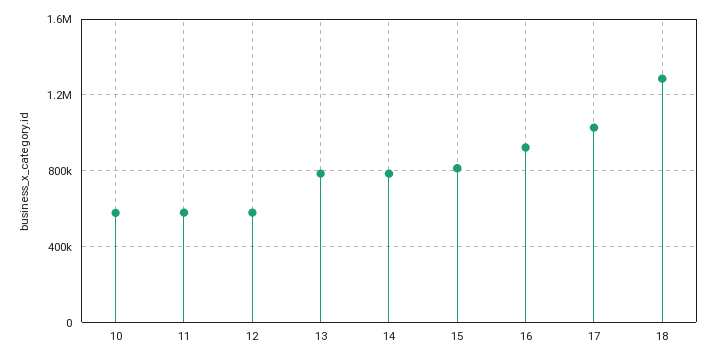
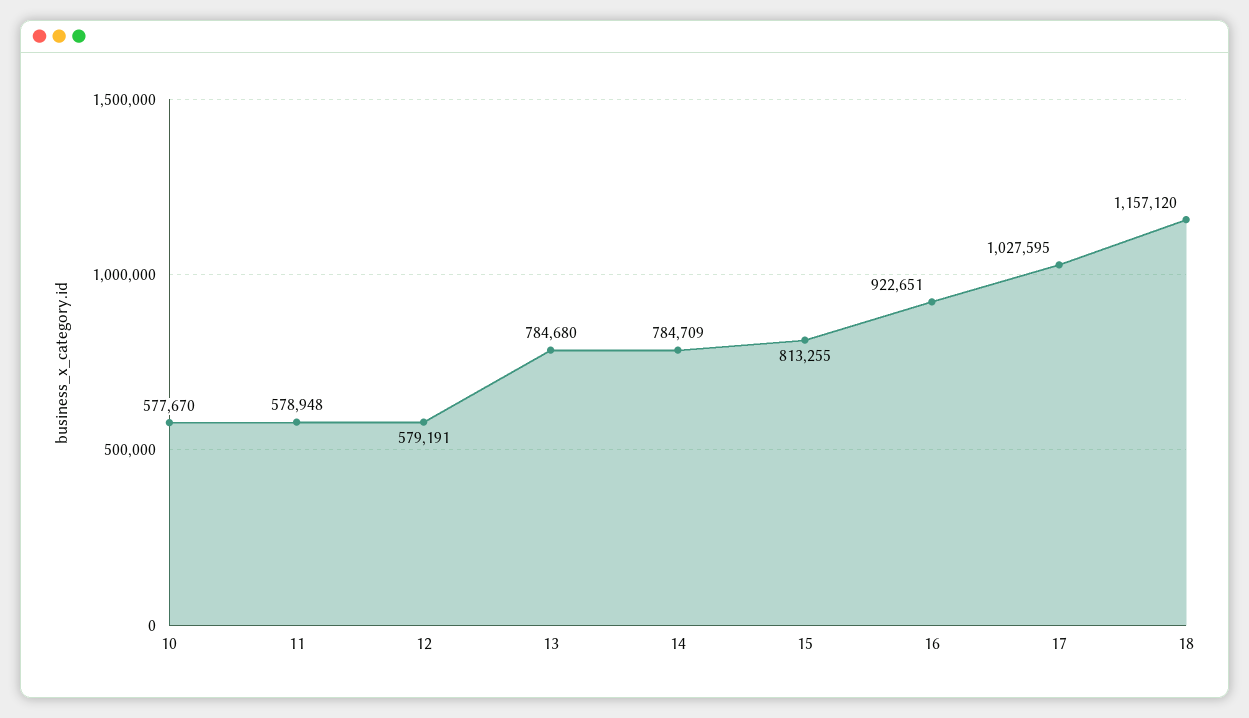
  {
    "10": 577670,
    "11": 578948,
    "12": 579191,
    "13": 784680,
    "14": 784709,
    "15": 813255,
    "16": 922651,
    "17": 1027595,
-   "18": 1300000
+   "18": 1157120
  }

